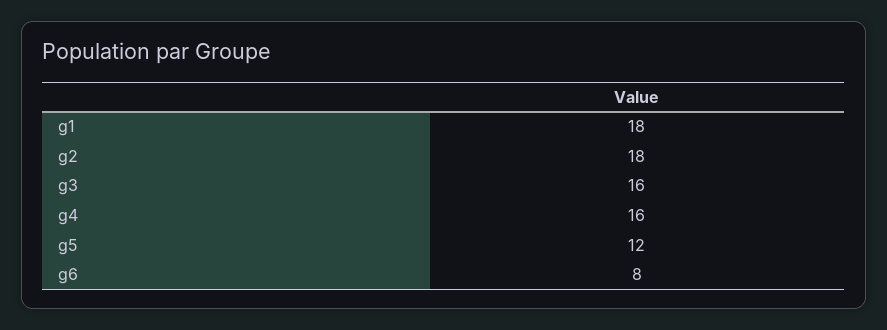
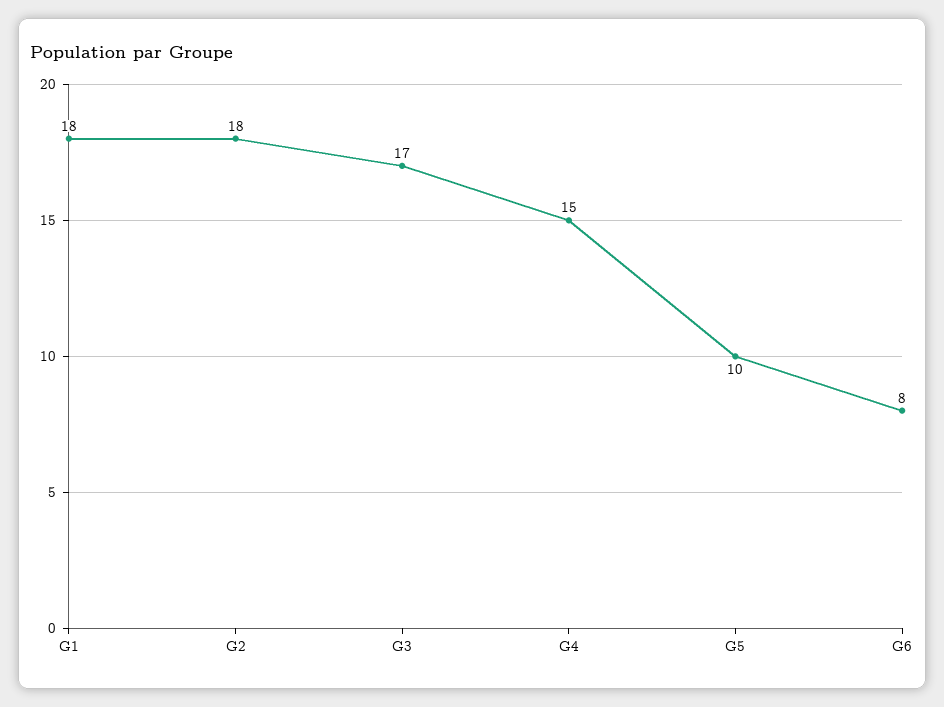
  {
    "g1": 18,
    "g2": 18,
-   "g3": 16,
+   "g3": 17,
-   "g4": 16,
+   "g4": 15,
-   "g5": 12,
+   "g5": 10,
    "g6": 8
  }

